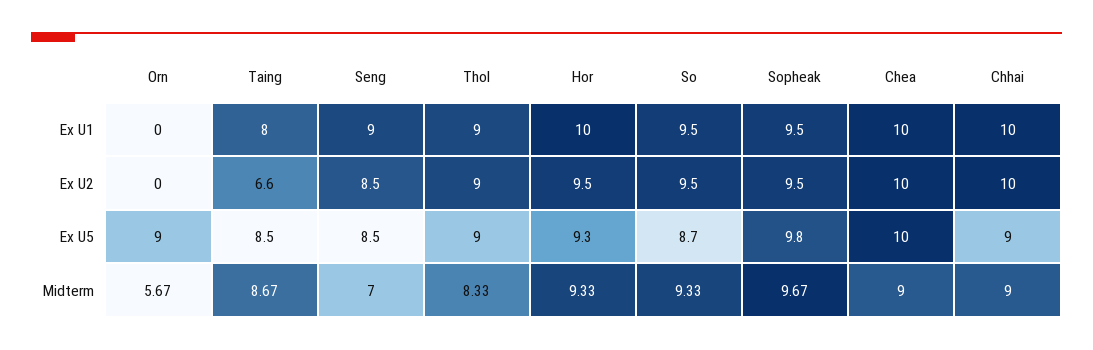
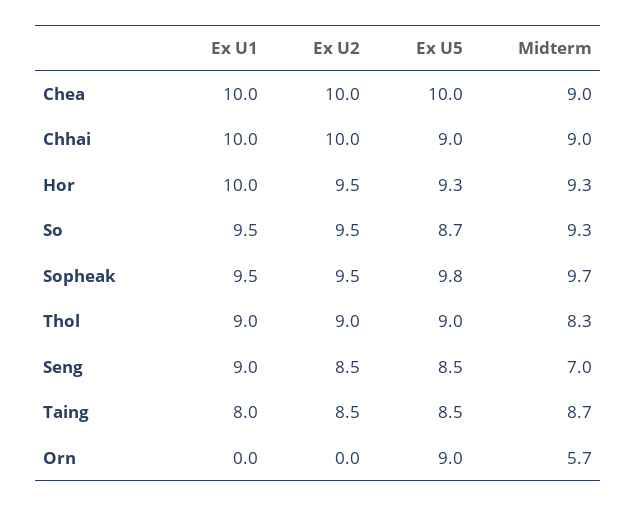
  {
    "Orn": {
      "Ex U1": 0,
      "Ex U2": 0,
      "Ex U5": 9,
      "Midterm": 5.67
    },
    "Taing": {
      "Ex U1": 8,
-     "Ex U2": 6.6,
+     "Ex U2": 8.5,
      "Ex U5": 8.5,
      "Midterm": 8.67
    },
    "Seng": {
      "Ex U1": 9,
      "Ex U2": 8.5,
      "Ex U5": 8.5,
      "Midterm": 7
    },
    "Thol": {
      "Ex U1": 9,
      "Ex U2": 9,
      "Ex U5": 9,
      "Midterm": 8.33
    },
    "Hor": {
      "Ex U1": 10,
      "Ex U2": 9.5,
      "Ex U5": 9.3,
      "Midterm": 9.33
    },
    "So": {
      "Ex U1": 9.5,
      "Ex U2": 9.5,
      "Ex U5": 8.7,
      "Midterm": 9.33
    },
    "Sopheak": {
      "Ex U1": 9.5,
      "Ex U2": 9.5,
      "Ex U5": 9.8,
      "Midterm": 9.67
    },
    "Chea": {
      "Ex U1": 10,
      "Ex U2": 10,
      "Ex U5": 10,
      "Midterm": 9
    },
    "Chhai": {
      "Ex U1": 10,
      "Ex U2": 10,
      "Ex U5": 9,
      "Midterm": 9
    }
  }

